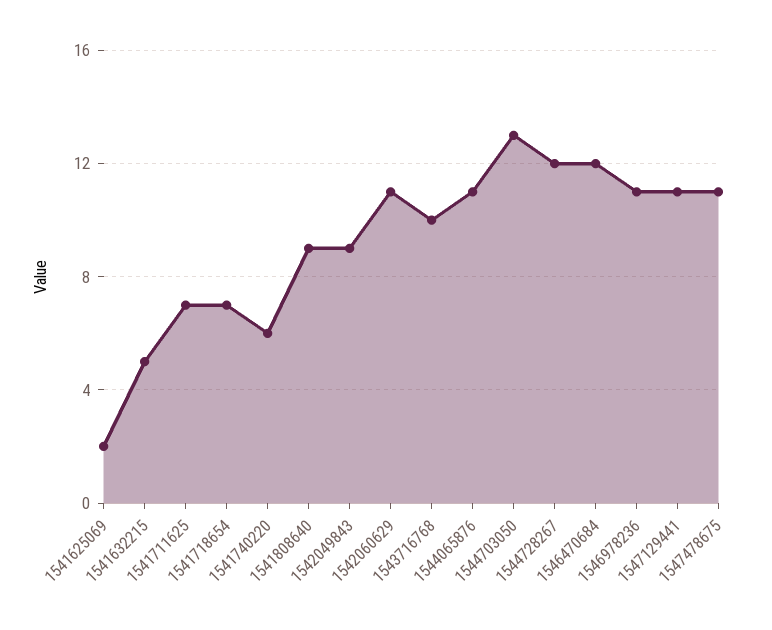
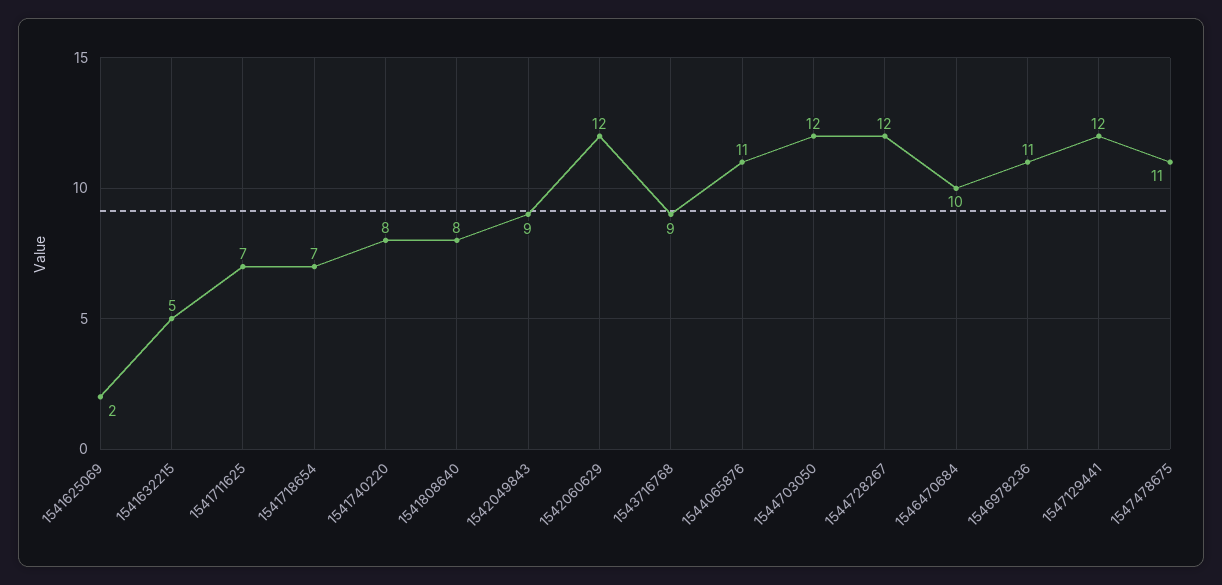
  {
    "1541625069": 2,
    "1541632215": 5,
    "1541711625": 7,
    "1541718654": 7,
-   "1541740220": 6,
+   "1541740220": 8,
-   "1541808640": 9,
+   "1541808640": 8,
    "1542049843": 9,
-   "1542060629": 11,
+   "1542060629": 12,
-   "1543716768": 10,
+   "1543716768": 9,
    "1544065876": 11,
-   "1544703050": 13,
+   "1544703050": 12,
    "1544728267": 12,
-   "1546470684": 12,
+   "1546470684": 10,
    "1546978236": 11,
-   "1547129441": 11,
+   "1547129441": 12,
    "1547478675": 11
  }

